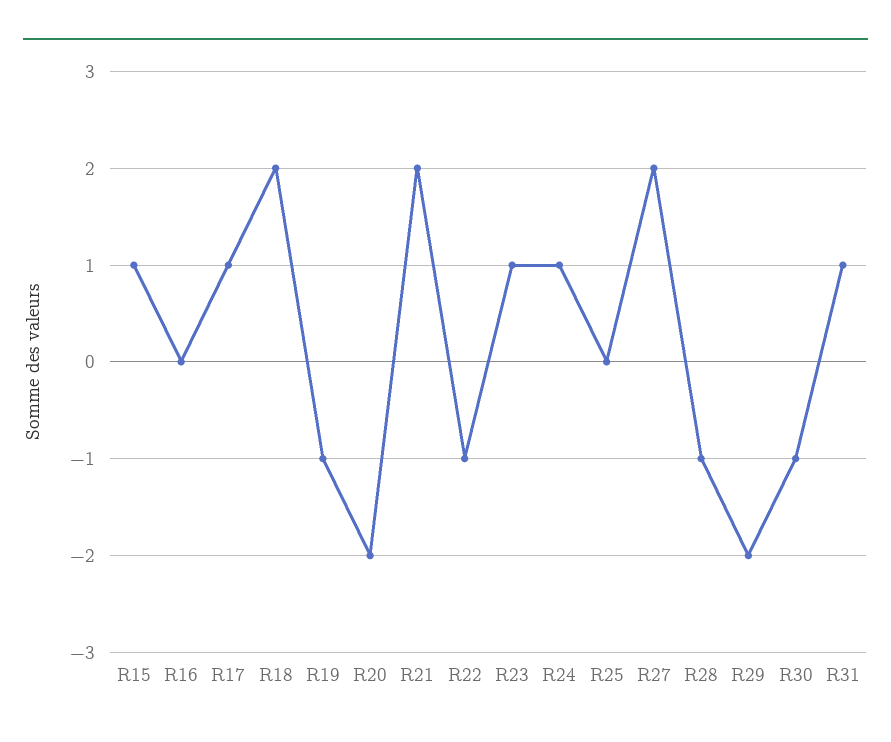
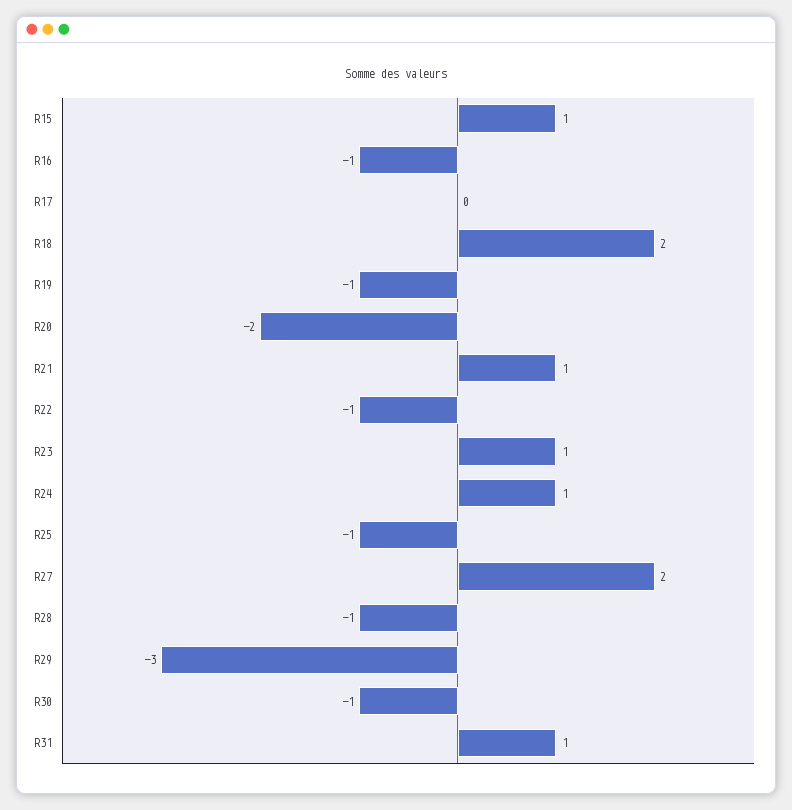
  {
    "R15": 1,
-   "R16": 0,
+   "R16": -1,
-   "R17": 1,
+   "R17": 0,
    "R18": 2,
    "R19": -1,
    "R20": -2,
-   "R21": 2,
+   "R21": 1,
    "R22": -1,
    "R23": 1,
    "R24": 1,
-   "R25": 0,
+   "R25": -1,
    "R27": 2,
    "R28": -1,
-   "R29": -2,
+   "R29": -3,
    "R30": -1,
    "R31": 1
  }

